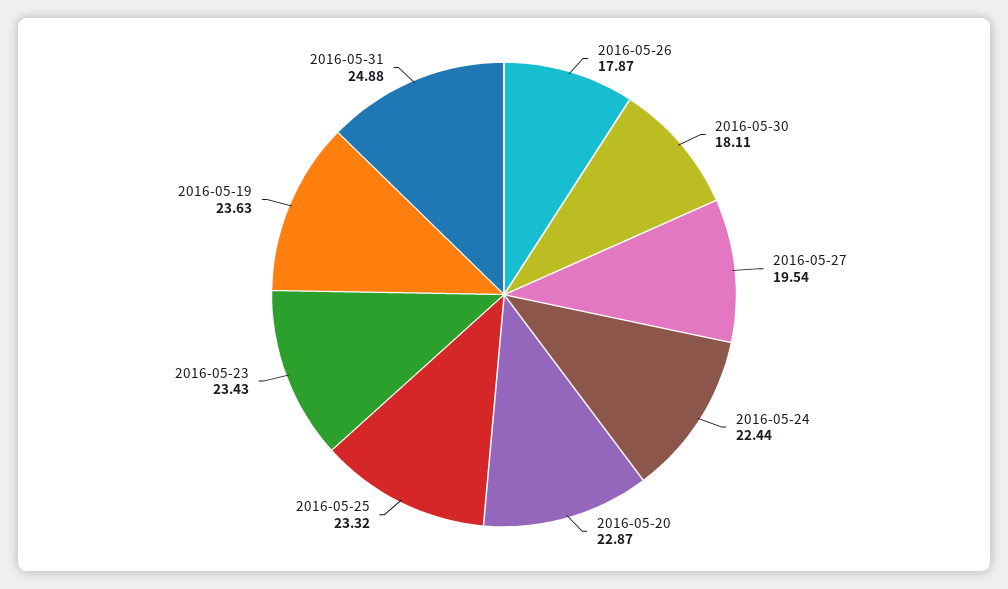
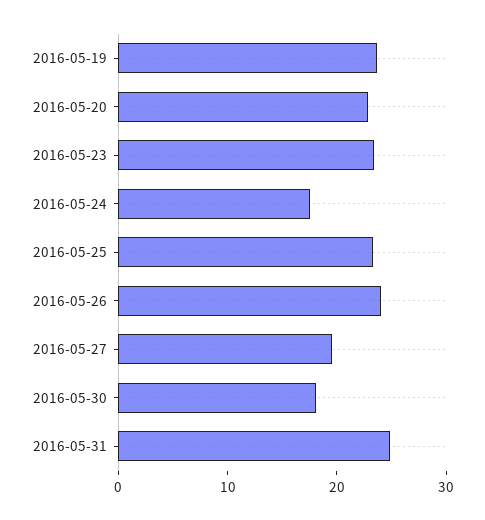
  {
-   "2016-05-26": 17.87,
+   "2016-05-26": 24,
    "2016-05-30": 18.11,
    "2016-05-27": 19.54,
-   "2016-05-24": 22.44,
+   "2016-05-24": 18,
    "2016-05-20": 22.87,
    "2016-05-25": 23.32,
    "2016-05-23": 23.43,
    "2016-05-19": 23.63,
    "2016-05-31": 24.88
  }

